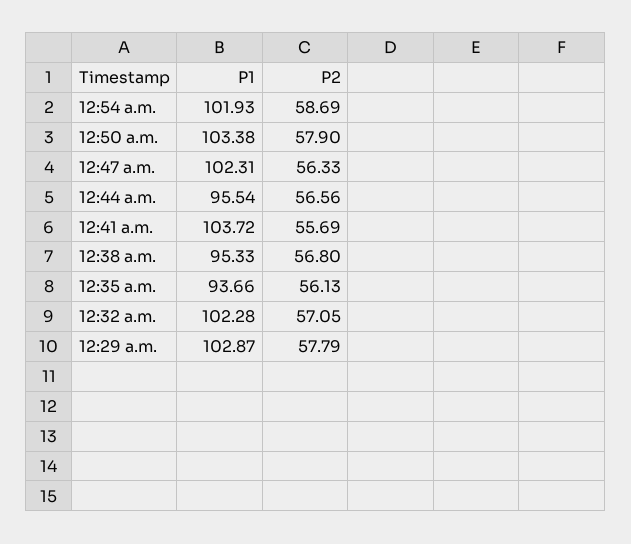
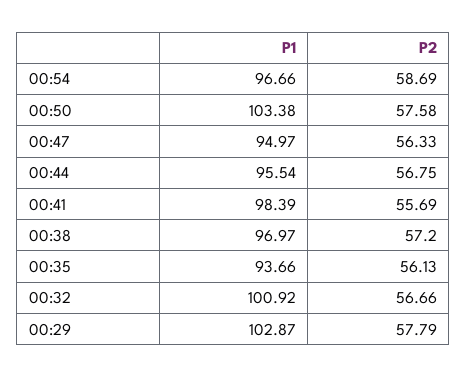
  {
    "P1": {
-     "12:54 a.m.": 101.93,
+     "12:54 a.m.": 96.66,
      "12:50 a.m.": 103.38,
-     "12:47 a.m.": 102.31,
+     "12:47 a.m.": 94.97,
      "12:44 a.m.": 95.54,
-     "12:41 a.m.": 103.72,
+     "12:41 a.m.": 98.39,
-     "12:38 a.m.": 95.33,
+     "12:38 a.m.": 96.97,
      "12:35 a.m.": 93.66,
-     "12:32 a.m.": 102.28,
+     "12:32 a.m.": 100.92,
      "12:29 a.m.": 102.87
    },
    "P2": {
      "12:54 a.m.": 58.69,
-     "12:50 a.m.": 57.9,
+     "12:50 a.m.": 57.58,
      "12:47 a.m.": 56.33,
-     "12:44 a.m.": 56.56,
+     "12:44 a.m.": 56.75,
      "12:41 a.m.": 55.69,
-     "12:38 a.m.": 56.8,
+     "12:38 a.m.": 57.2,
      "12:35 a.m.": 56.13,
-     "12:32 a.m.": 57.05,
+     "12:32 a.m.": 56.66,
      "12:29 a.m.": 57.79
    }
  }

